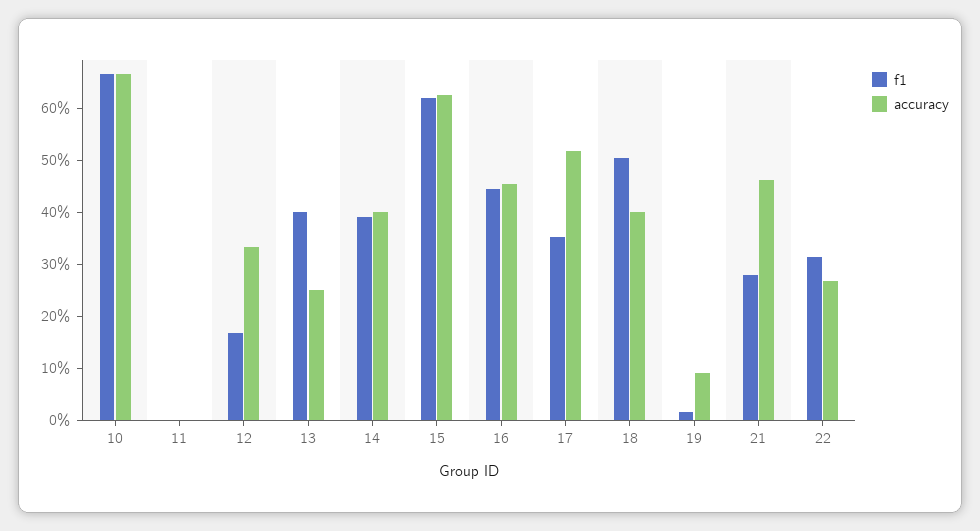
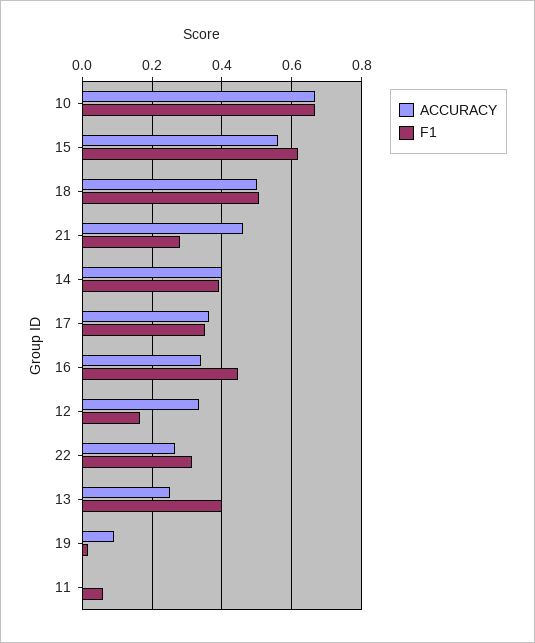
  {
    "f1": {
      "10": 0.66,
-     "11": 0,
+     "11": 0.06,
      "12": 0.16,
      "13": 0.4,
      "14": 0.4,
      "15": 0.62,
      "16": 0.44,
      "17": 0.36,
      "18": 0.5,
      "19": 0.02,
      "21": 0.28,
      "22": 0.32
    },
    "accuracy": {
      "10": 0.66,
      "11": 0,
      "12": 0.34,
      "13": 0.26,
      "14": 0.4,
-     "15": 0.62,
+     "15": 0.56,
-     "16": 0.46,
+     "16": 0.34,
-     "17": 0.52,
+     "17": 0.36,
-     "18": 0.4,
+     "18": 0.5,
      "19": 0.1,
      "21": 0.46,
      "22": 0.26
    }
  }

